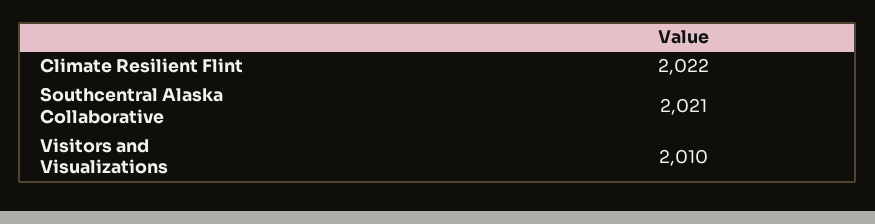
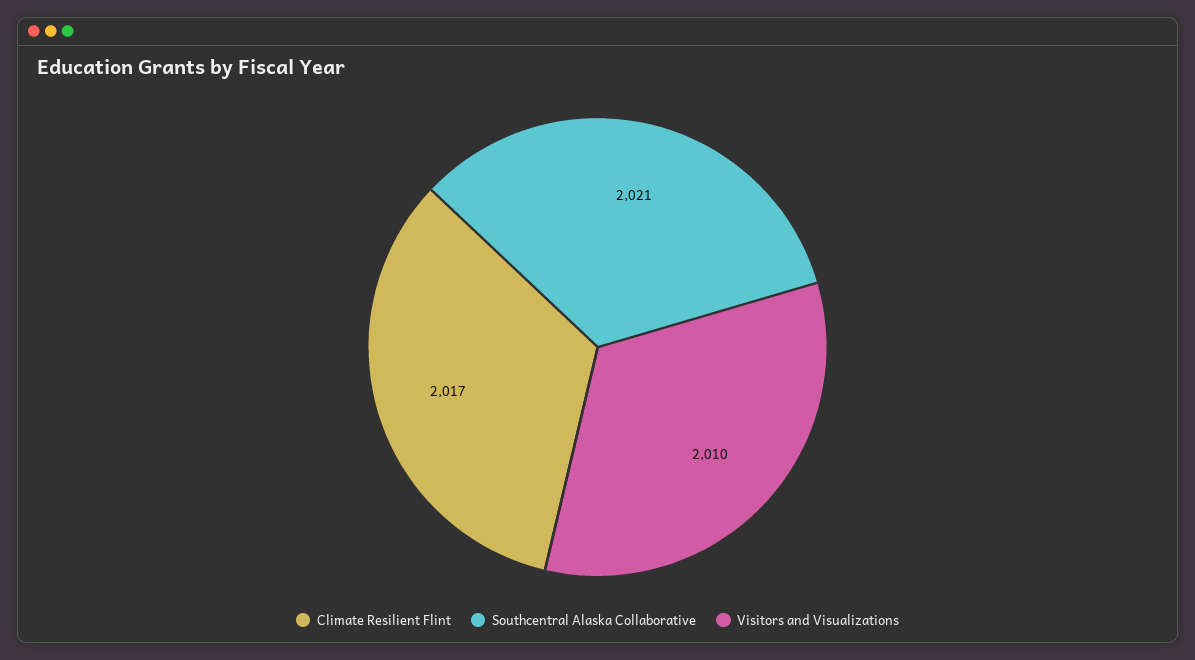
  {
-   "Climate Resilient Flint": 2022,
+   "Climate Resilient Flint": 2017,
    "Southcentral Alaska Collaborative": 2021,
    "Visitors and Visualizations": 2010
  }

